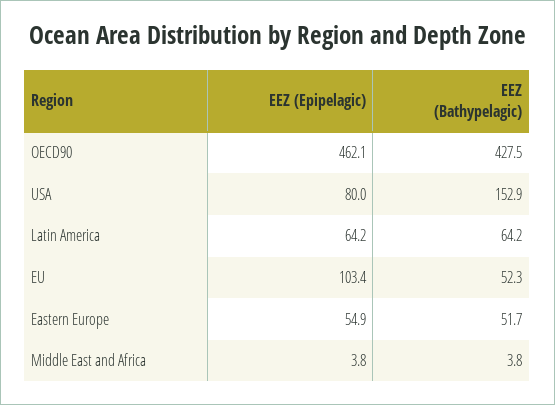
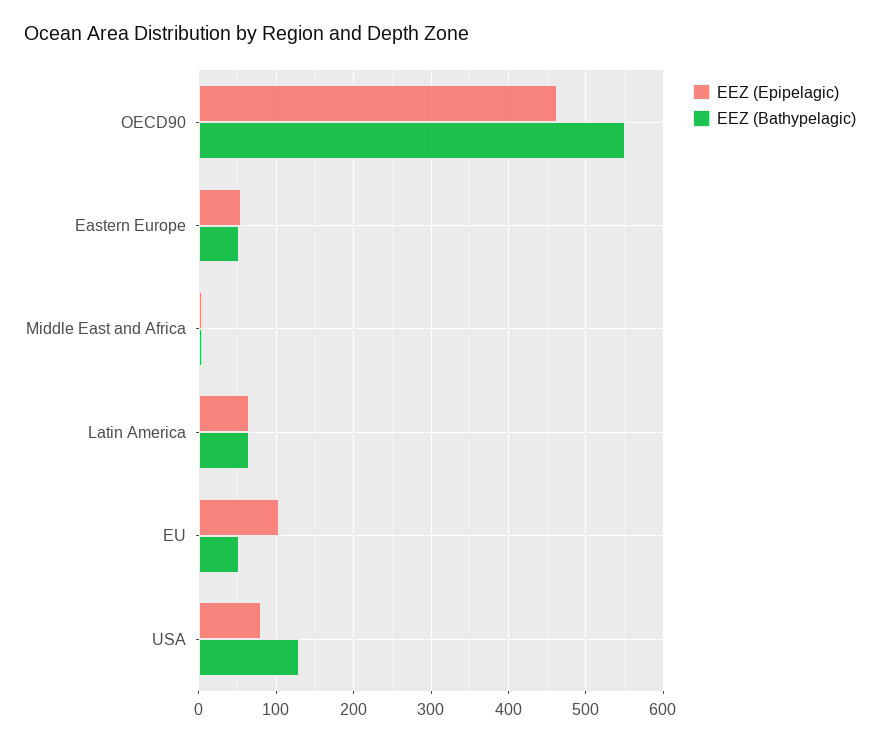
  {
    "EEZ (Epipelagic)": {
      "OECD90": 462.1,
      "USA": 80,
      "Latin America": 64.2,
      "EU": 103.4,
      "Eastern Europe": 54.9,
      "Middle East and Africa": 3.8
    },
    "EEZ (Bathypelagic)": {
-     "OECD90": 427.5,
+     "OECD90": 550,
-     "USA": 152.9,
+     "USA": 130,
      "Latin America": 64.2,
      "EU": 52.3,
      "Eastern Europe": 51.7,
      "Middle East and Africa": 3.8
    }
  }

